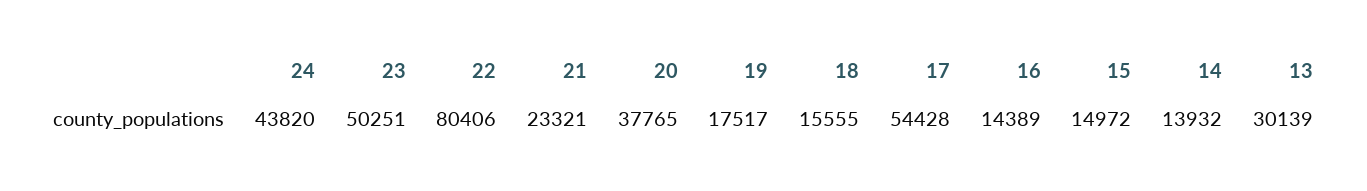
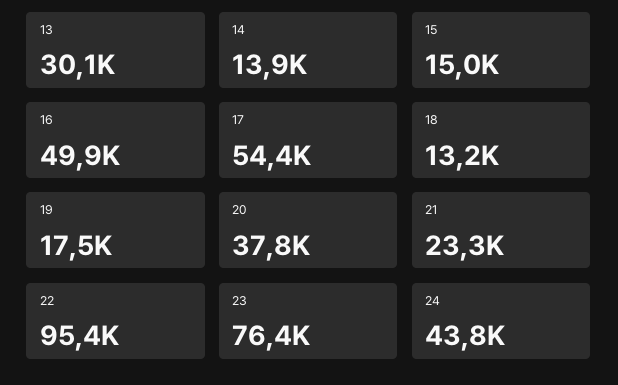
  {
    "24": 43820,
-   "23": 50251,
+   "23": 76400,
-   "22": 80406,
+   "22": 95400,
    "21": 23321,
    "20": 37765,
    "19": 17517,
-   "18": 15555,
+   "18": 13200,
    "17": 54428,
-   "16": 14389,
+   "16": 49900,
    "15": 14972,
    "14": 13932,
    "13": 30139
  }

